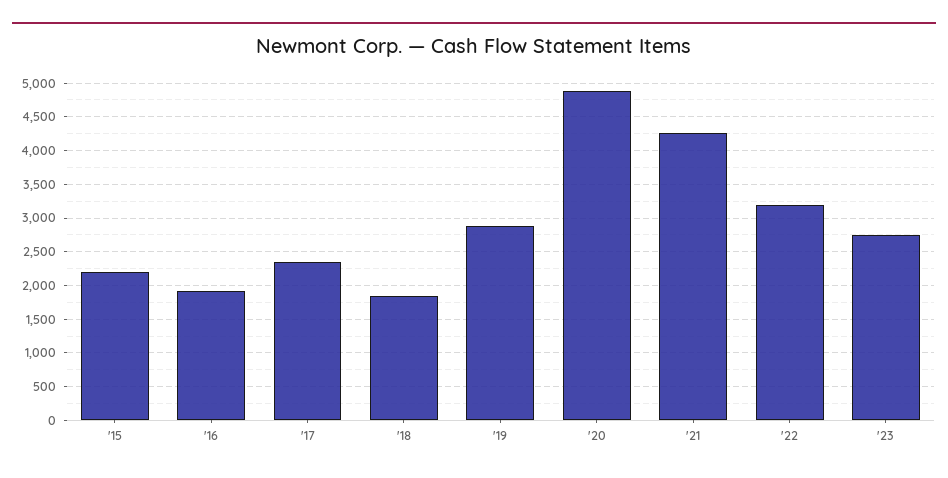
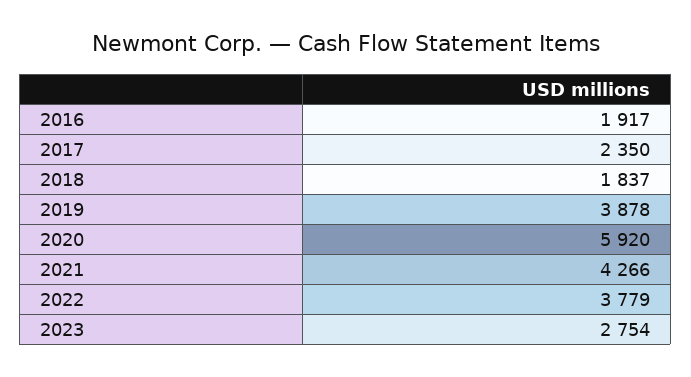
  {
-   "'15": 2200,
    "'16": 1917,
    "'17": 2350,
    "'18": 1837,
-   "'19": 2900,
+   "'19": 3878,
-   "'20": 4900,
+   "'20": 5920,
    "'21": 4266,
-   "'22": 3200,
+   "'22": 3779,
    "'23": 2754
  }

